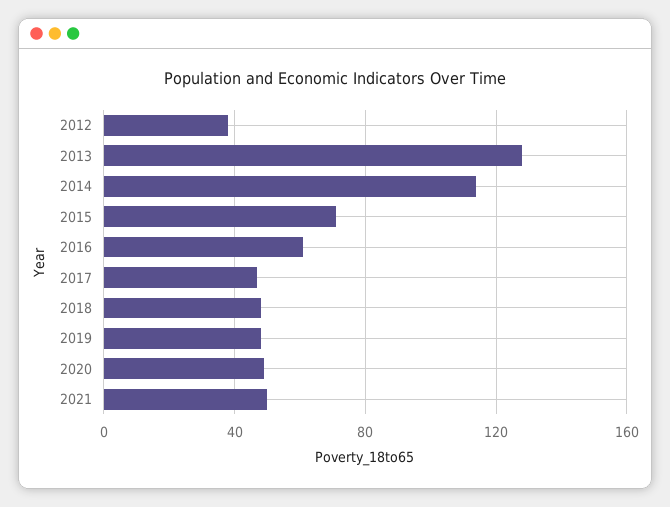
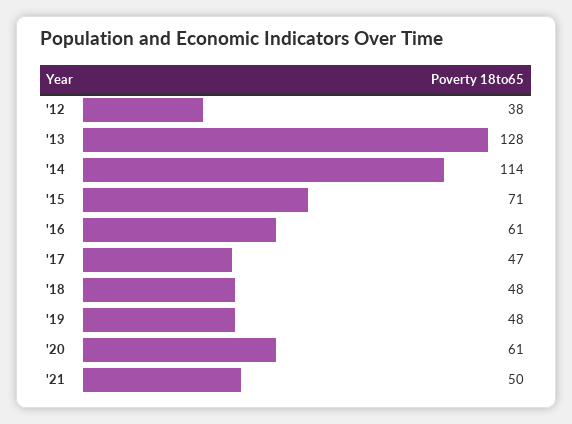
  {
    "2012": 38,
    "2013": 128,
    "2014": 114,
    "2015": 71,
    "2016": 61,
    "2017": 47,
    "2018": 48,
    "2019": 48,
-   "2020": 50,
+   "2020": 61,
    "2021": 50
  }

